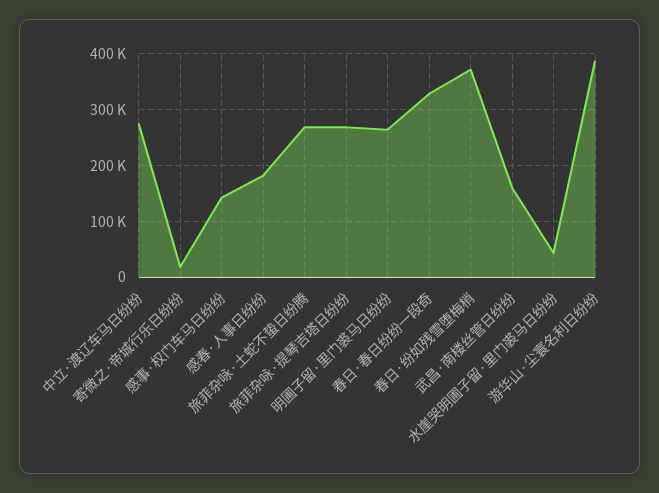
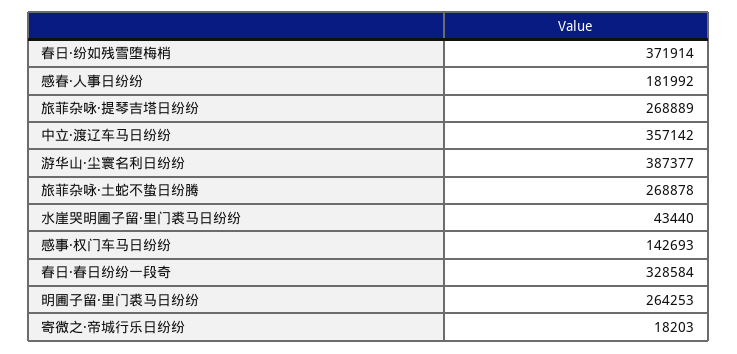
  {
-   "中立·渡辽车马日纷纷": 280000,
+   "中立·渡辽车马日纷纷": 357142,
    "寄微之·帝城行乐日纷纷": 18203,
    "感事·权门车马日纷纷": 142693,
    "感春·人事日纷纷": 181992,
    "旅菲杂咏·土蛇不蛰日纷腾": 268878,
    "旅菲杂咏·提琴吉塔日纷纷": 268889,
    "明圃子留·里门裘马日纷纷": 264253,
    "春日·春日纷纷一段奇": 328584,
    "春日·纷如残雪堕梅梢": 371914,
-   "武昌·南楼丝管日纷纷": 160000,
    "水崖哭明圃子留·里门裘马日纷纷": 43440,
    "游华山·尘寰名利日纷纷": 387377
  }

